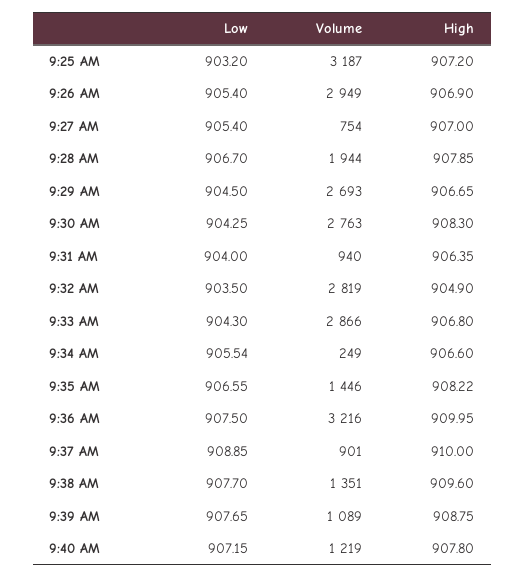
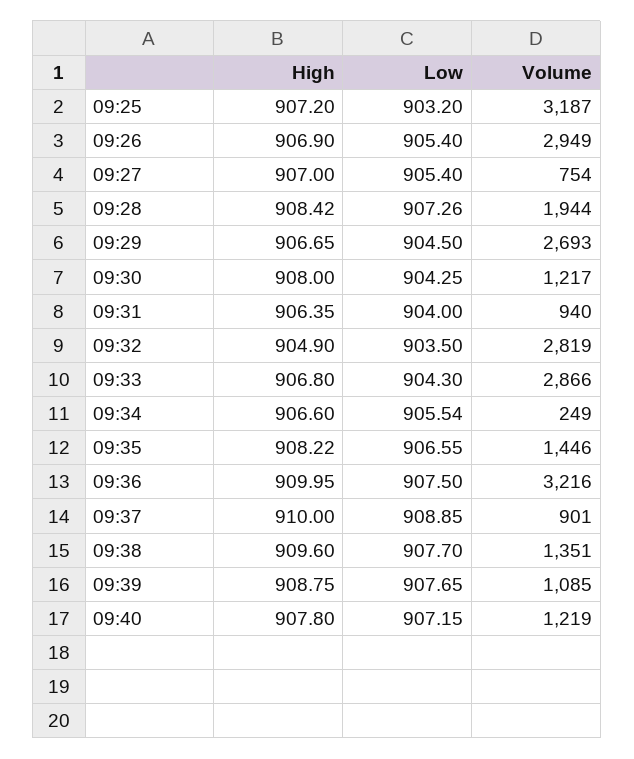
  {
    "Low": {
      "9:25 AM": 903.2,
      "9:26 AM": 905.4,
      "9:27 AM": 905.4,
-     "9:28 AM": 906.7,
+     "9:28 AM": 907.26,
      "9:29 AM": 904.5,
      "9:30 AM": 904.25,
      "9:31 AM": 904,
      "9:32 AM": 903.5,
      "9:33 AM": 904.3,
      "9:34 AM": 905.54,
      "9:35 AM": 906.55,
      "9:36 AM": 907.5,
      "9:37 AM": 908.85,
      "9:38 AM": 907.7,
      "9:39 AM": 907.65,
      "9:40 AM": 907.15
    },
    "Volume": {
      "9:25 AM": 3187,
      "9:26 AM": 2949,
      "9:27 AM": 754,
      "9:28 AM": 1944,
      "9:29 AM": 2693,
-     "9:30 AM": 2763,
+     "9:30 AM": 1217,
      "9:31 AM": 940,
      "9:32 AM": 2819,
      "9:33 AM": 2866,
      "9:34 AM": 249,
      "9:35 AM": 1446,
      "9:36 AM": 3216,
      "9:37 AM": 901,
      "9:38 AM": 1351,
-     "9:39 AM": 1089,
+     "9:39 AM": 1085,
      "9:40 AM": 1219
    },
    "High": {
      "9:25 AM": 907.2,
      "9:26 AM": 906.9,
      "9:27 AM": 907,
-     "9:28 AM": 907.85,
+     "9:28 AM": 908.42,
      "9:29 AM": 906.65,
-     "9:30 AM": 908.3,
+     "9:30 AM": 908,
      "9:31 AM": 906.35,
      "9:32 AM": 904.9,
      "9:33 AM": 906.8,
      "9:34 AM": 906.6,
      "9:35 AM": 908.22,
      "9:36 AM": 909.95,
      "9:37 AM": 910,
      "9:38 AM": 909.6,
      "9:39 AM": 908.75,
      "9:40 AM": 907.8
    }
  }

